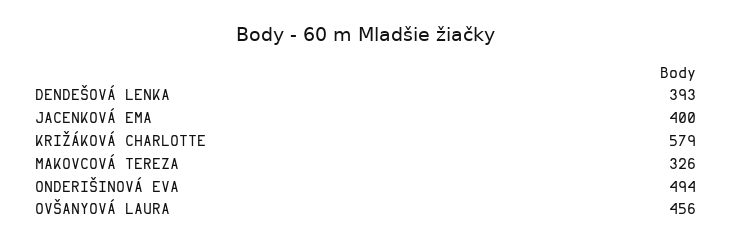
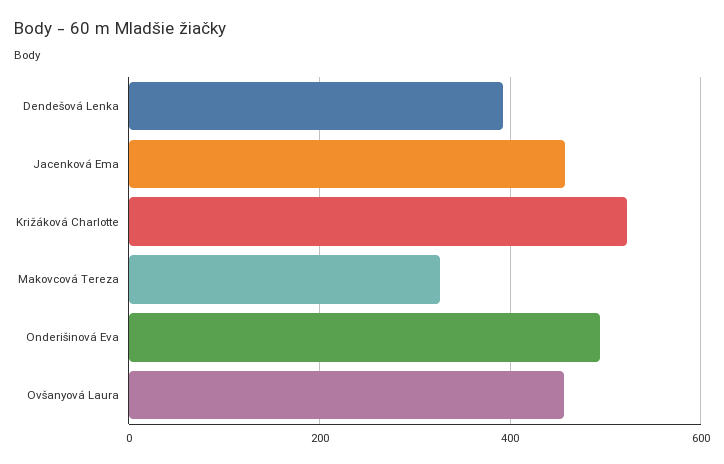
  {
    "DENDEŠOVÁ LENKA": 393,
-   "JACENKOVÁ EMA": 400,
+   "JACENKOVÁ EMA": 460,
-   "KRIŽÁKOVÁ CHARLOTTE": 579,
+   "KRIŽÁKOVÁ CHARLOTTE": 520,
    "MAKOVCOVÁ TEREZA": 326,
    "ONDERIŠINOVÁ EVA": 494,
    "OVŠANYOVÁ LAURA": 456
  }

